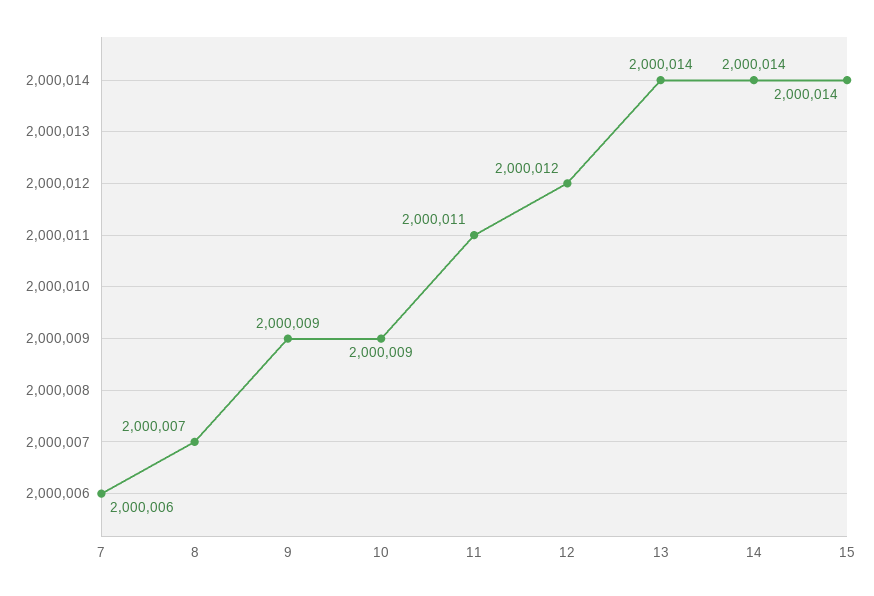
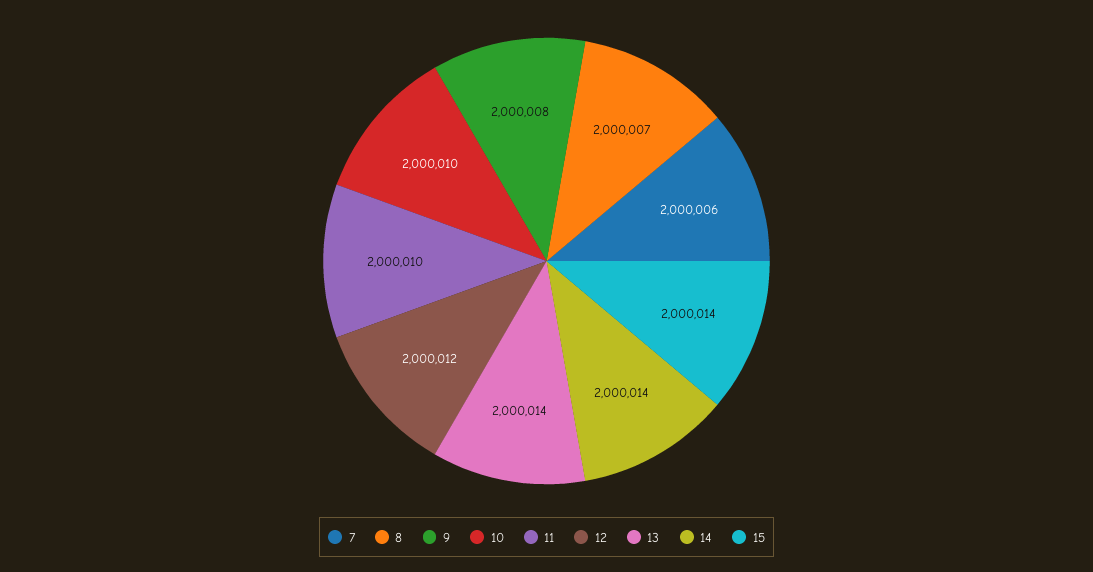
  {
    "7": 2000006,
    "8": 2000007,
-   "9": 2000009,
+   "9": 2000008,
-   "10": 2000009,
+   "10": 2000010,
-   "11": 2000011,
+   "11": 2000010,
    "12": 2000012,
    "13": 2000014,
    "14": 2000014,
    "15": 2000014
  }

